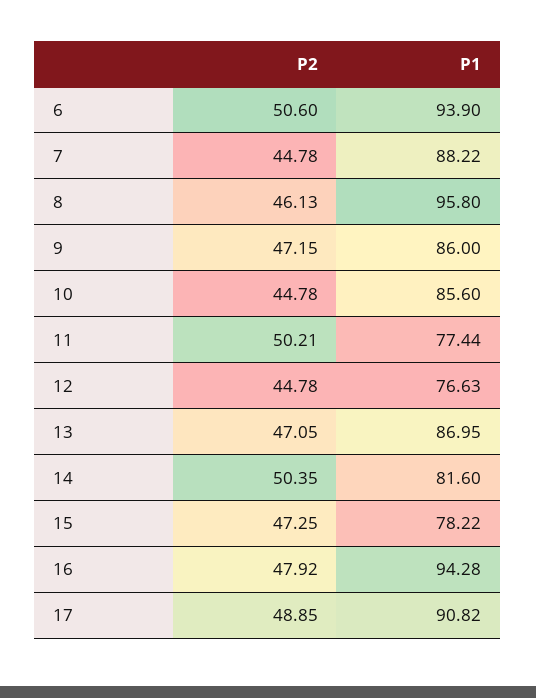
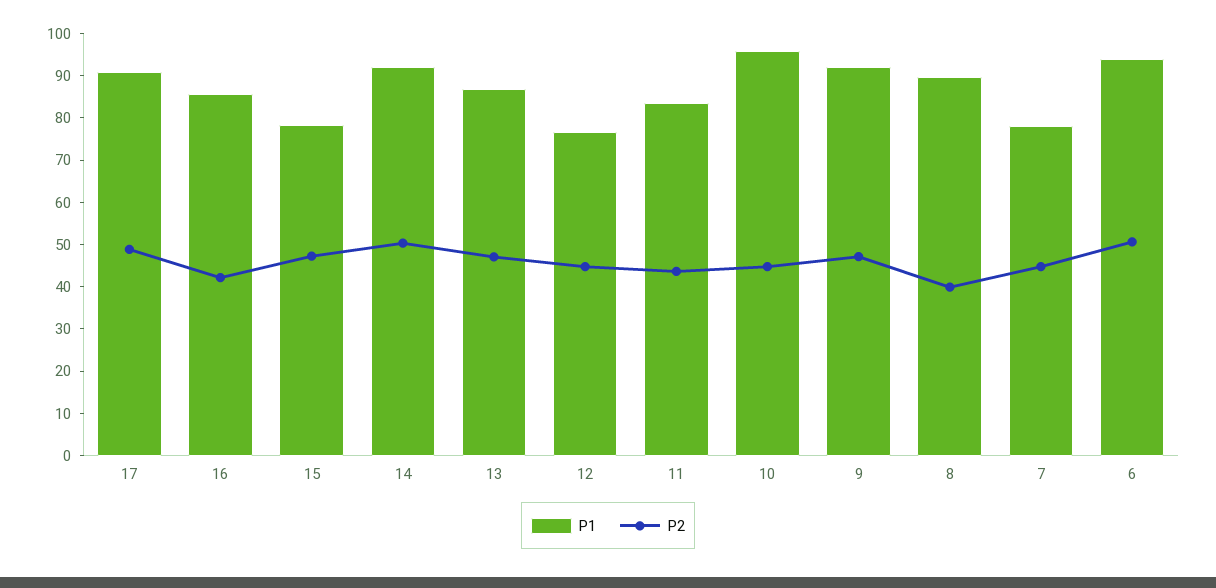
  {
    "P2": {
      "6": 50.6,
      "7": 44.78,
-     "8": 46.13,
+     "8": 40,
      "9": 47.15,
      "10": 44.78,
-     "11": 50.21,
+     "11": 44,
      "12": 44.78,
      "13": 47.05,
      "14": 50.35,
      "15": 47.25,
-     "16": 47.92,
+     "16": 42,
      "17": 48.85
    },
    "P1": {
      "6": 93.9,
-     "7": 88.22,
+     "7": 78,
-     "8": 95.8,
+     "8": 90,
-     "9": 86,
+     "9": 92,
-     "10": 85.6,
+     "10": 96,
-     "11": 77.44,
+     "11": 84,
      "12": 76.63,
      "13": 86.95,
-     "14": 81.6,
+     "14": 92,
      "15": 78.22,
-     "16": 94.28,
+     "16": 86,
      "17": 90.82
    }
  }

